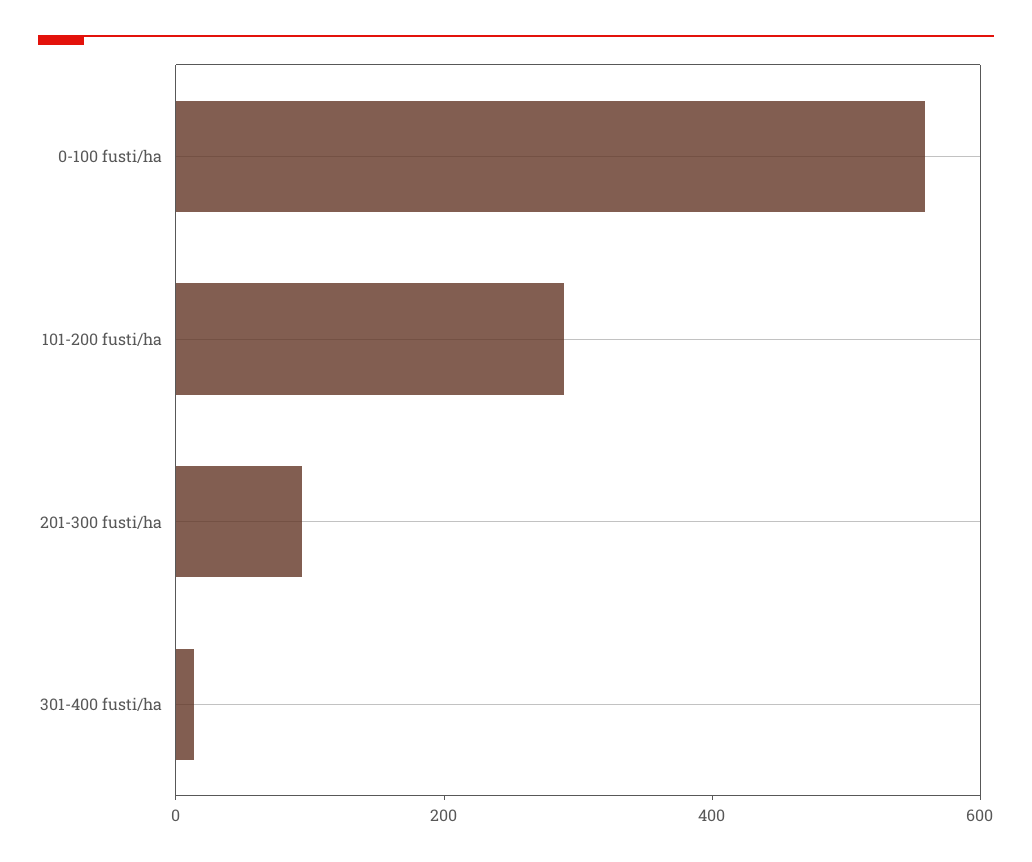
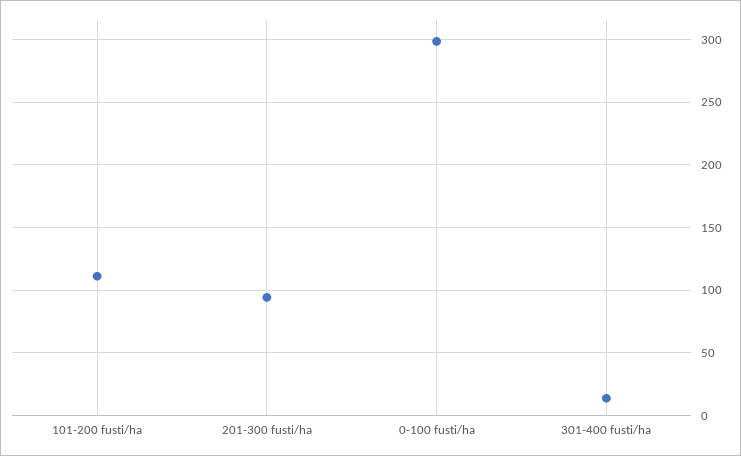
  {
-   "0-100 fusti/ha": 550,
+   "0-100 fusti/ha": 300,
-   "101-200 fusti/ha": 300,
+   "101-200 fusti/ha": 110,
    "201-300 fusti/ha": 95,
    "301-400 fusti/ha": 15
  }

